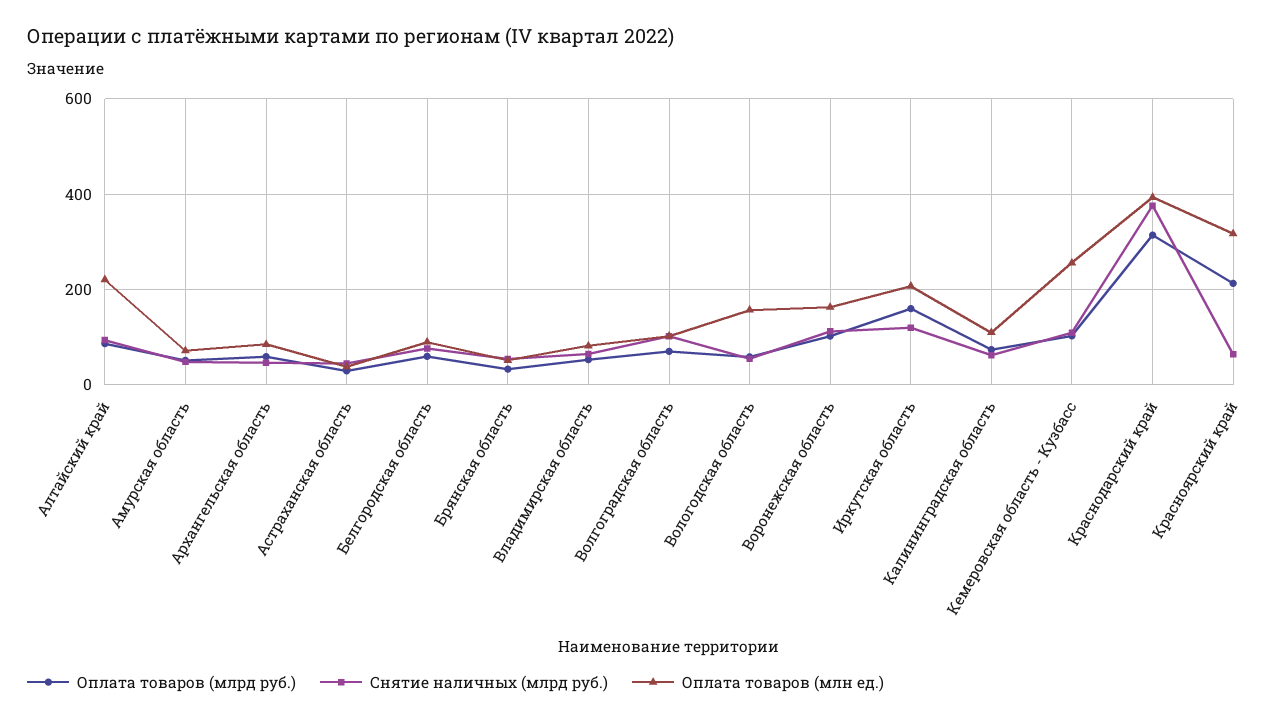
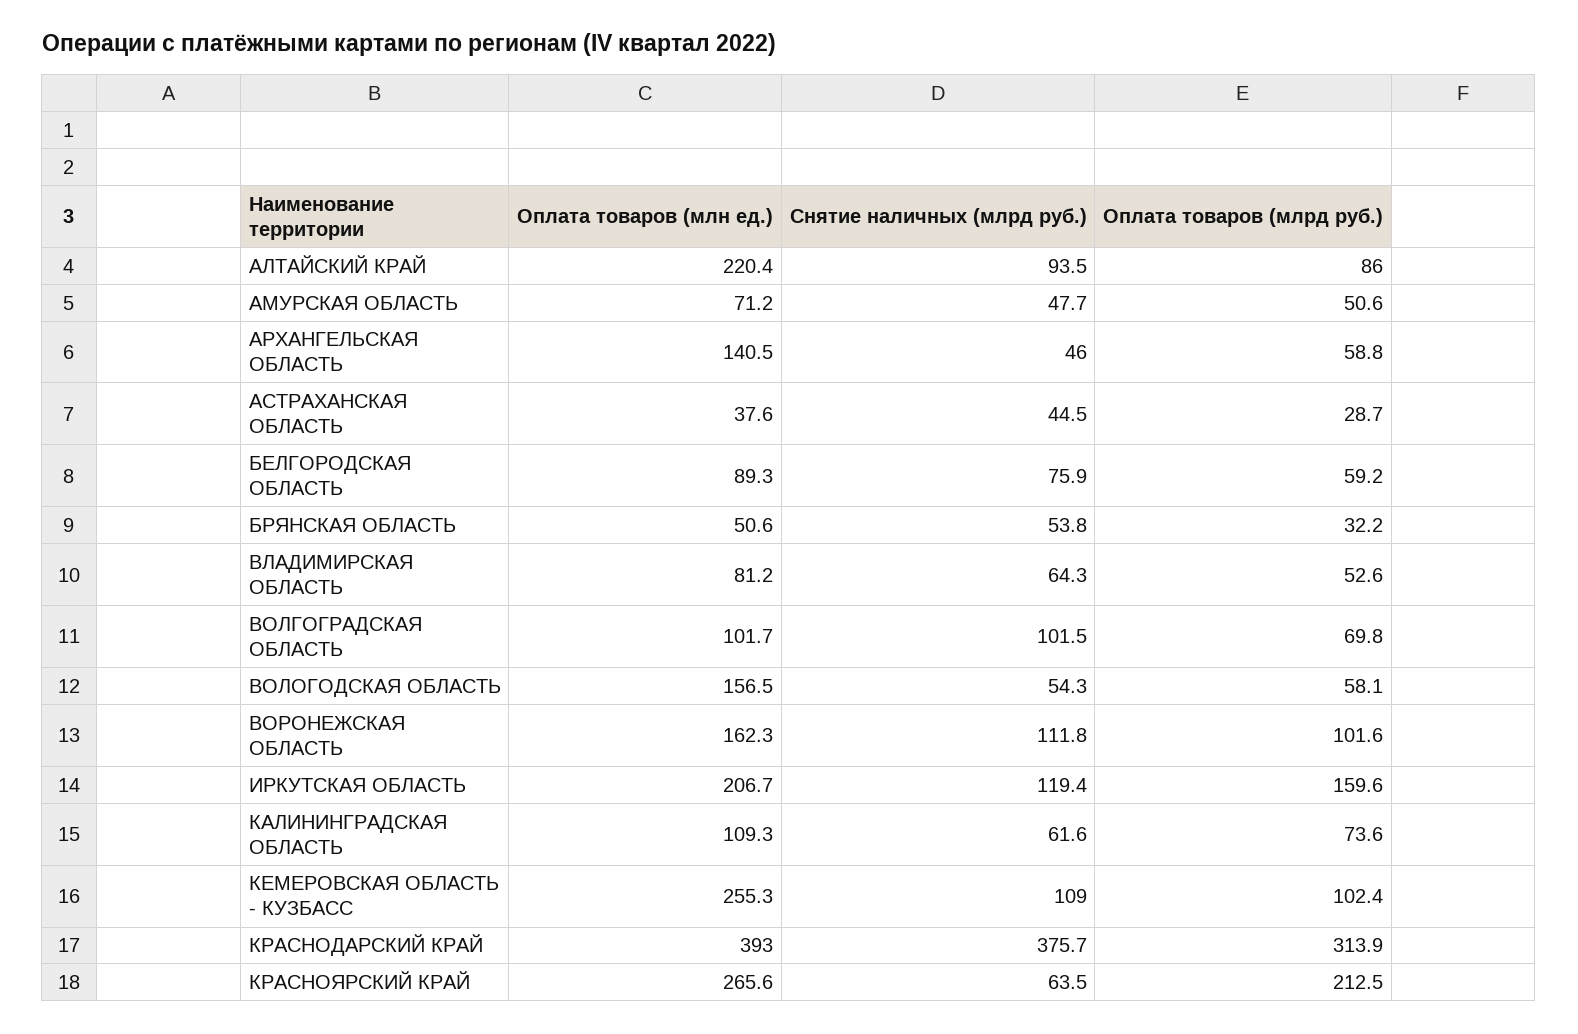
  {
    "Оплата товаров (млрд руб.)": {
      "Алтайский край": 86,
      "Амурская область": 50.6,
      "Архангельская область": 58.8,
      "Астраханская область": 28.7,
      "Белгородская область": 59.2,
      "Брянская область": 32.2,
      "Владимирская область": 52.6,
      "Волгоградская область": 69.8,
      "Вологодская область": 58.1,
      "Воронежская область": 101.6,
      "Иркутская область": 159.6,
      "Калининградская область": 73.6,
      "Кемеровская область - Кузбасс": 102.4,
      "Краснодарский край": 313.9,
      "Красноярский край": 212.5
    },
    "Снятие наличных (млрд руб.)": {
      "Алтайский край": 93.5,
      "Амурская область": 47.7,
      "Архангельская область": 46,
      "Астраханская область": 44.5,
      "Белгородская область": 75.9,
      "Брянская область": 53.8,
      "Владимирская область": 64.3,
      "Волгоградская область": 101.5,
      "Вологодская область": 54.3,
      "Воронежская область": 111.8,
      "Иркутская область": 119.4,
      "Калининградская область": 61.6,
      "Кемеровская область - Кузбасс": 109,
      "Краснодарский край": 375.7,
      "Красноярский край": 63.5
    },
    "Оплата товаров (млн ед.)": {
      "Алтайский край": 220.4,
      "Амурская область": 71.2,
-     "Архангельская область": 80,
+     "Архангельская область": 140.5,
      "Астраханская область": 37.6,
      "Белгородская область": 89.3,
      "Брянская область": 50.6,
      "Владимирская область": 81.2,
      "Волгоградская область": 101.7,
      "Вологодская область": 156.5,
      "Воронежская область": 162.3,
      "Иркутская область": 206.7,
      "Калининградская область": 109.3,
      "Кемеровская область - Кузбасс": 255.3,
      "Краснодарский край": 393,
-     "Красноярский край": 320
+     "Красноярский край": 265.6
    }
  }

